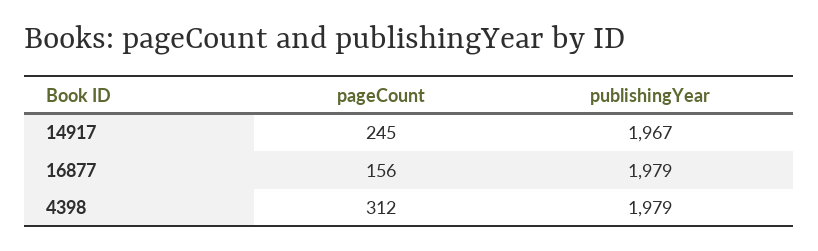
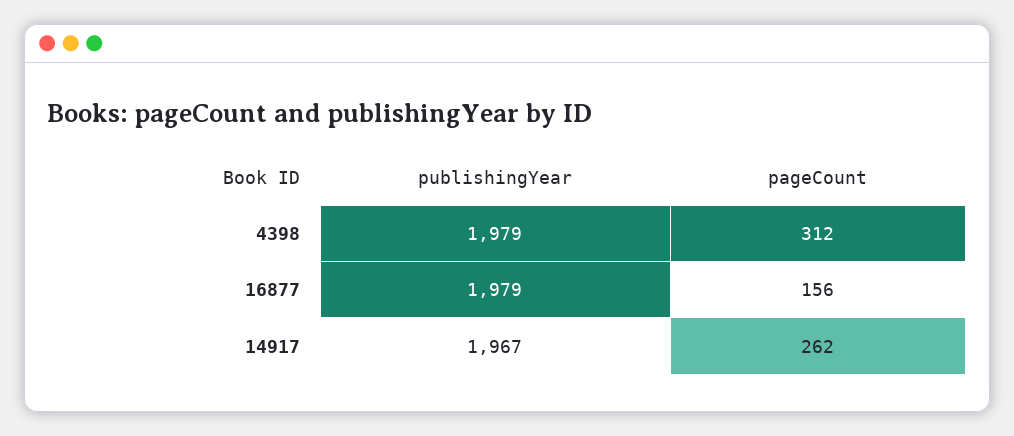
  {
    "pageCount": {
-     "14917": 245,
+     "14917": 262,
      "16877": 156,
      "4398": 312
    },
    "publishingYear": {
      "14917": 1967,
      "16877": 1979,
      "4398": 1979
    }
  }

